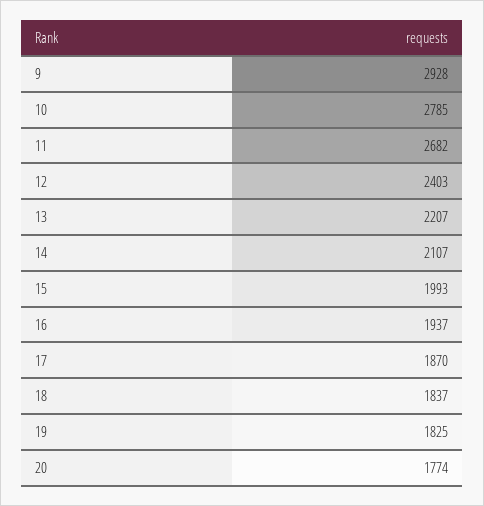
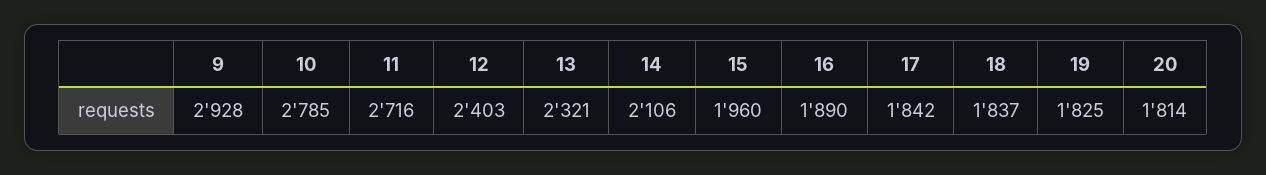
  {
    "9": 2928,
    "10": 2785,
-   "11": 2682,
+   "11": 2716,
    "12": 2403,
-   "13": 2207,
+   "13": 2321,
-   "14": 2107,
+   "14": 2106,
-   "15": 1993,
+   "15": 1960,
-   "16": 1937,
+   "16": 1890,
-   "17": 1870,
+   "17": 1842,
    "18": 1837,
    "19": 1825,
-   "20": 1774
+   "20": 1814
  }

